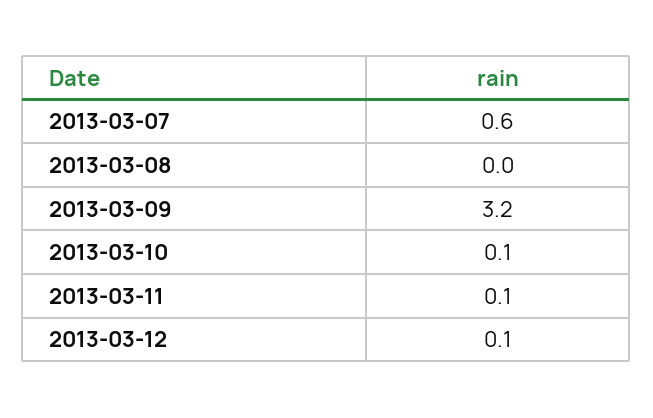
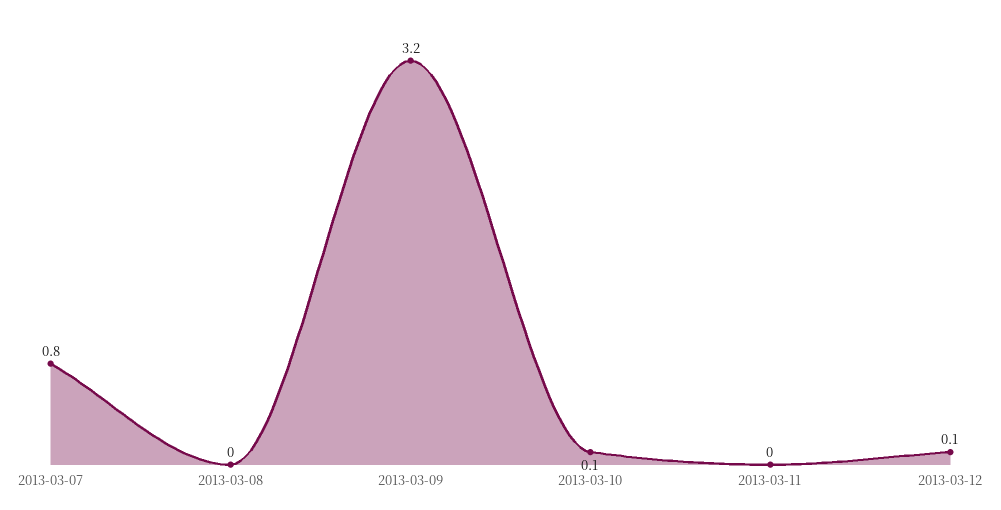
  {
-   "2013-03-07": 0.6,
+   "2013-03-07": 0.8,
    "2013-03-08": 0,
    "2013-03-09": 3.2,
    "2013-03-10": 0.1,
-   "2013-03-11": 0.1,
+   "2013-03-11": 0,
    "2013-03-12": 0.1
  }

